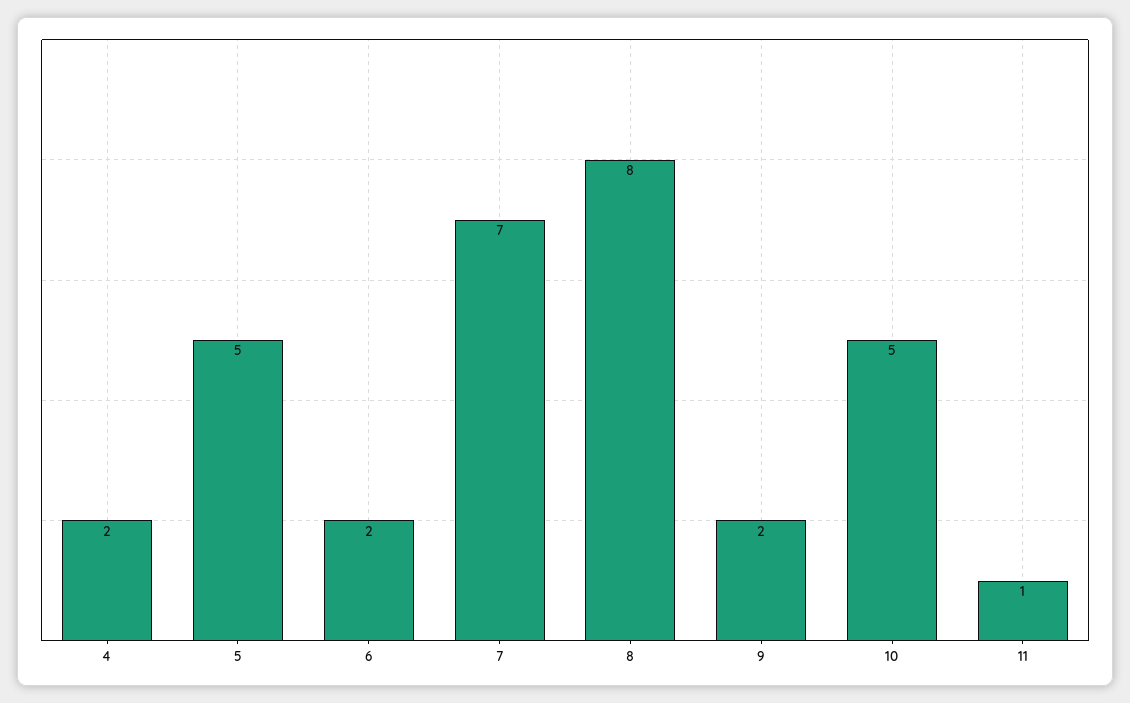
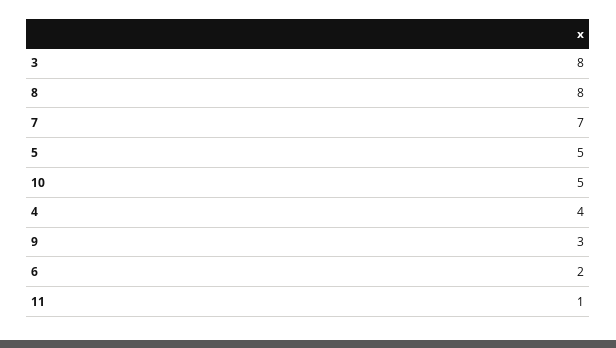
  {
-   "4": 2,
+   "4": 4,
    "5": 5,
    "6": 2,
    "7": 7,
    "8": 8,
-   "9": 2,
+   "9": 3,
    "10": 5,
-   "11": 1
+   "11": 1,
+   "3": 8
  }

